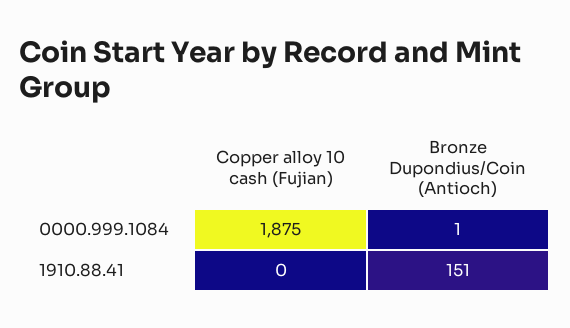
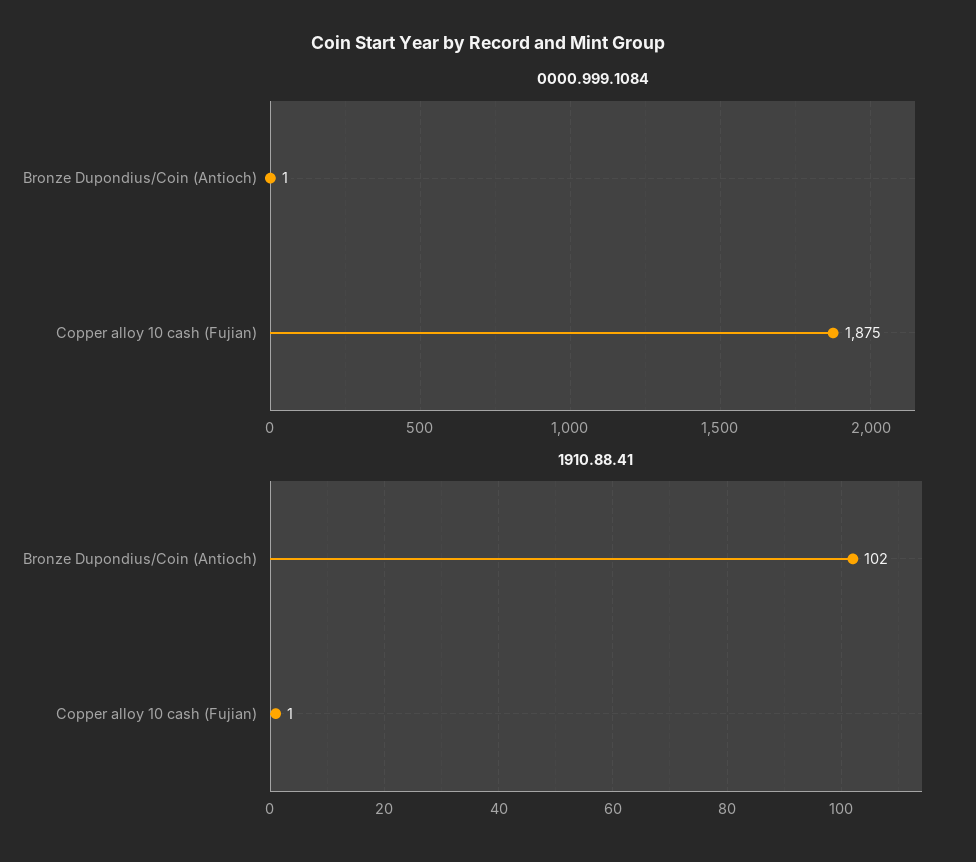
  {
    "0000.999.1084": {
      "Copper alloy 10 cash (Fujian)": 1875,
      "Bronze Dupondius/Coin (Antioch)": 1
    },
    "1910.88.41": {
-     "Copper alloy 10 cash (Fujian)": 0,
+     "Copper alloy 10 cash (Fujian)": 1,
-     "Bronze Dupondius/Coin (Antioch)": 151
+     "Bronze Dupondius/Coin (Antioch)": 102
    }
  }

